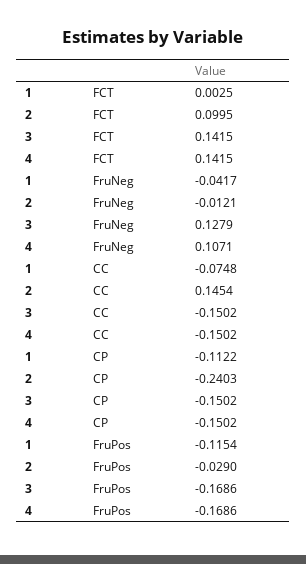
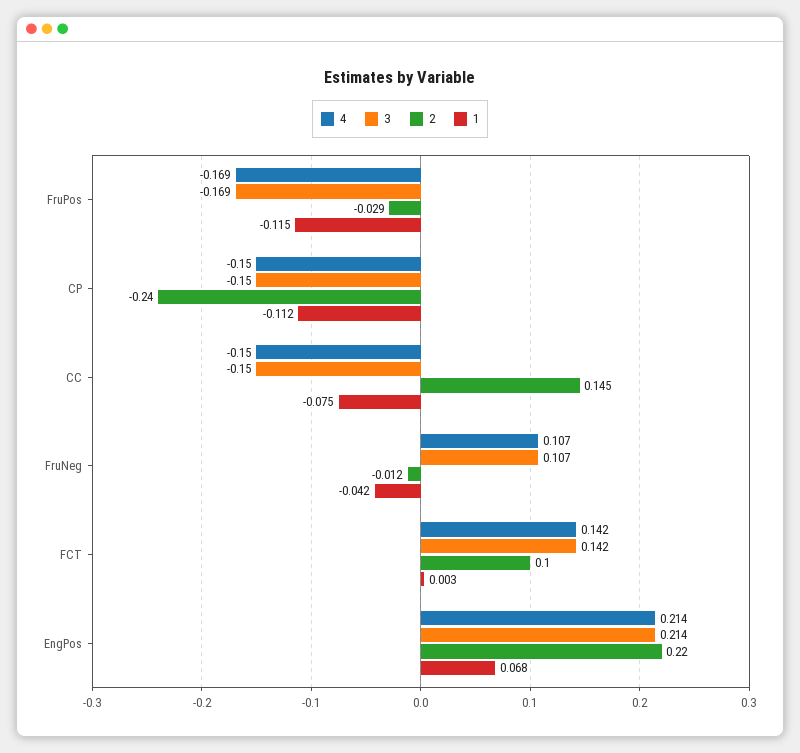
  {
    "1": {
      "FCT": 0.0025,
      "FruNeg": -0.0417,
      "CC": -0.0748,
      "CP": -0.1122,
-     "FruPos": -0.1154
+     "FruPos": -0.1154,
+     "EngPos": 0.068
    },
    "2": {
      "FCT": 0.0995,
      "FruNeg": -0.0121,
      "CC": 0.1454,
      "CP": -0.2403,
-     "FruPos": -0.029
+     "FruPos": -0.029,
+     "EngPos": 0.22
    },
    "3": {
      "FCT": 0.1415,
-     "FruNeg": 0.1279,
+     "FruNeg": 0.107,
      "CC": -0.1502,
      "CP": -0.1502,
-     "FruPos": -0.1686
+     "FruPos": -0.1686,
+     "EngPos": 0.214
    },
    "4": {
      "FCT": 0.1415,
      "FruNeg": 0.1071,
      "CC": -0.1502,
      "CP": -0.1502,
-     "FruPos": -0.1686
+     "FruPos": -0.1686,
+     "EngPos": 0.214
    }
  }

